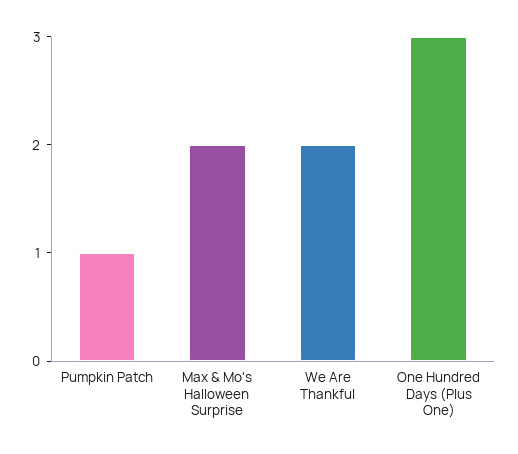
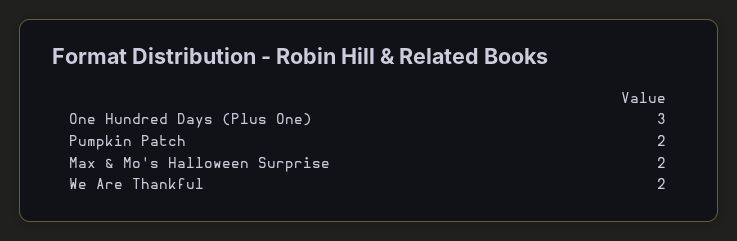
  {
-   "Pumpkin Patch": 1,
+   "Pumpkin Patch": 2,
    "Max & Mo's Halloween Surprise": 2,
    "We Are Thankful": 2,
    "One Hundred Days (Plus One)": 3
  }

